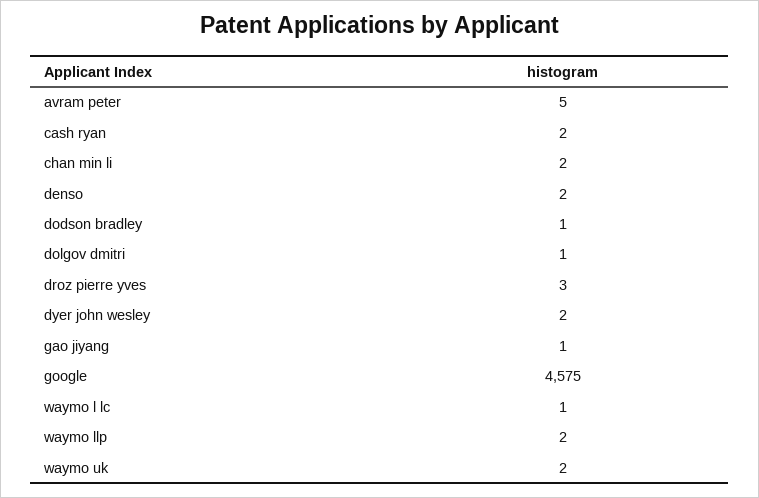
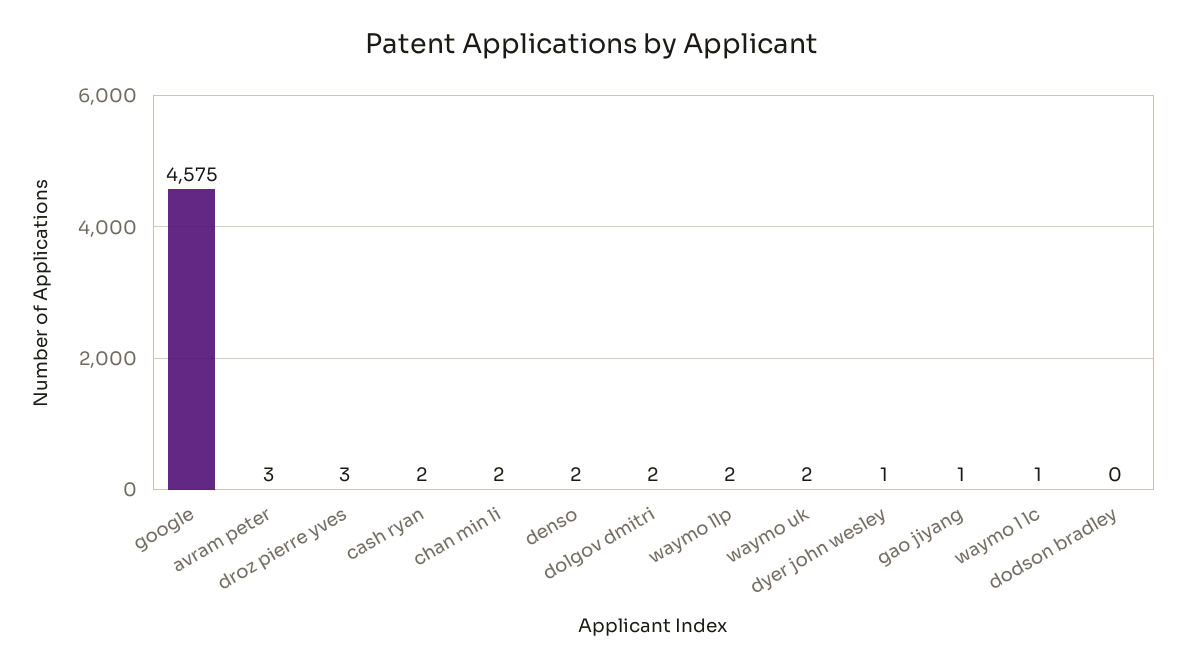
  {
-   "avram peter": 5,
+   "avram peter": 3,
    "cash ryan": 2,
    "chan min li": 2,
    "denso": 2,
-   "dodson bradley": 1,
+   "dodson bradley": 0,
-   "dolgov dmitri": 1,
+   "dolgov dmitri": 2,
    "droz pierre yves": 3,
-   "dyer john wesley": 2,
+   "dyer john wesley": 1,
    "gao jiyang": 1,
    "google": 4575,
    "waymo l lc": 1,
    "waymo llp": 2,
    "waymo uk": 2
  }

